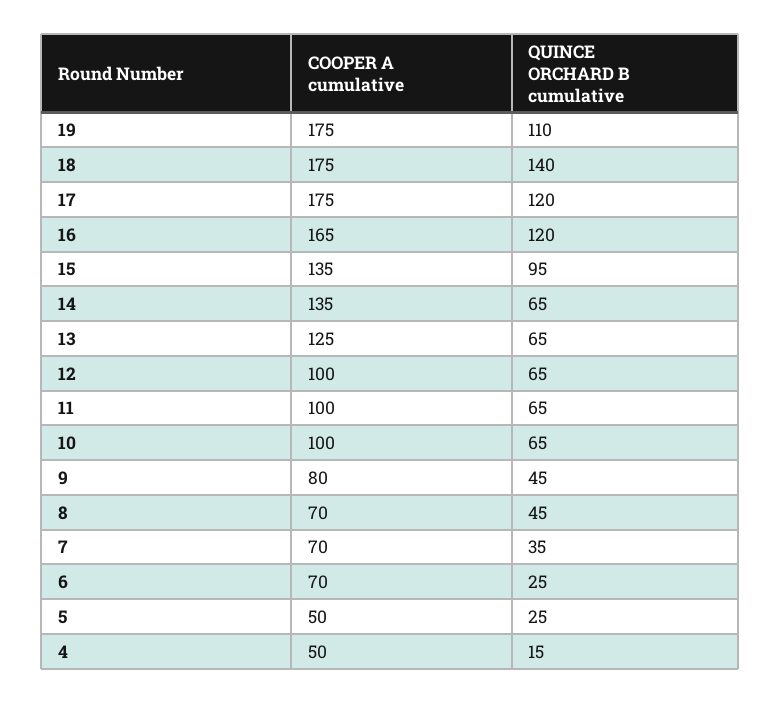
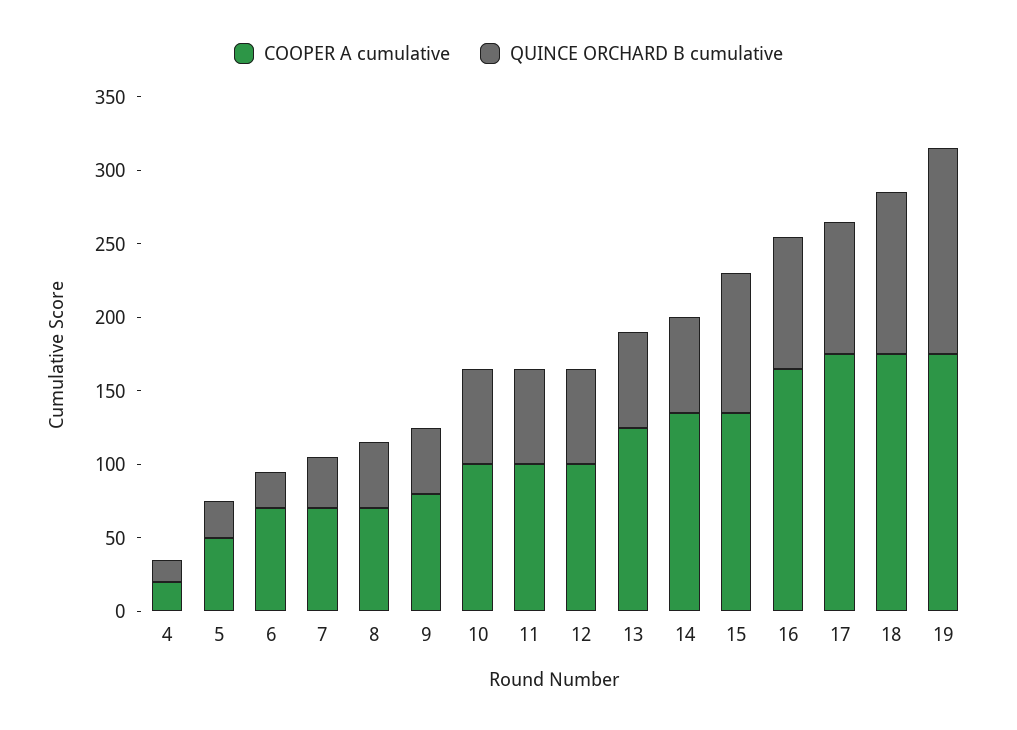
  {
    "COOPER A cumulative": {
      "19": 175,
      "18": 175,
      "17": 175,
      "16": 165,
      "15": 135,
      "14": 135,
      "13": 125,
      "12": 100,
      "11": 100,
      "10": 100,
      "9": 80,
      "8": 70,
      "7": 70,
      "6": 70,
      "5": 50,
-     "4": 50
+     "4": 20
    },
    "QUINCE ORCHARD B cumulative": {
-     "19": 110,
+     "19": 140,
-     "18": 140,
+     "18": 110,
-     "17": 120,
+     "17": 90,
-     "16": 120,
+     "16": 90,
      "15": 95,
      "14": 65,
      "13": 65,
      "12": 65,
      "11": 65,
      "10": 65,
      "9": 45,
      "8": 45,
      "7": 35,
      "6": 25,
      "5": 25,
      "4": 15
    }
  }

